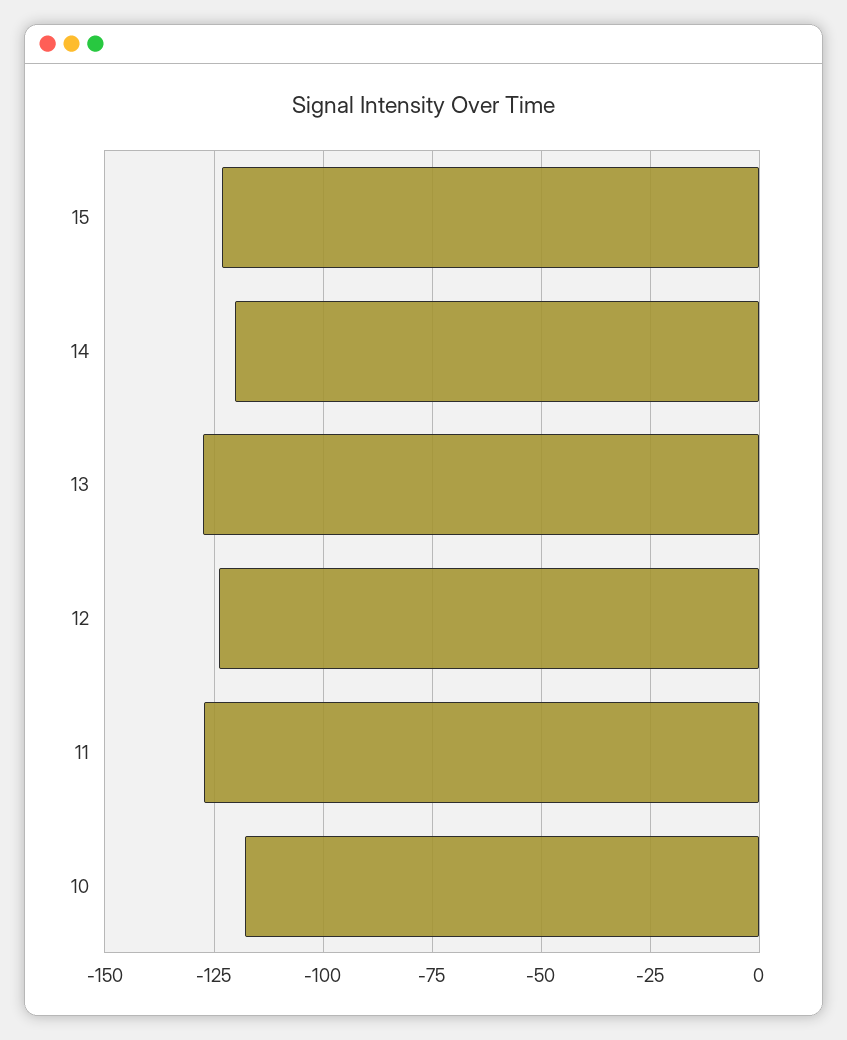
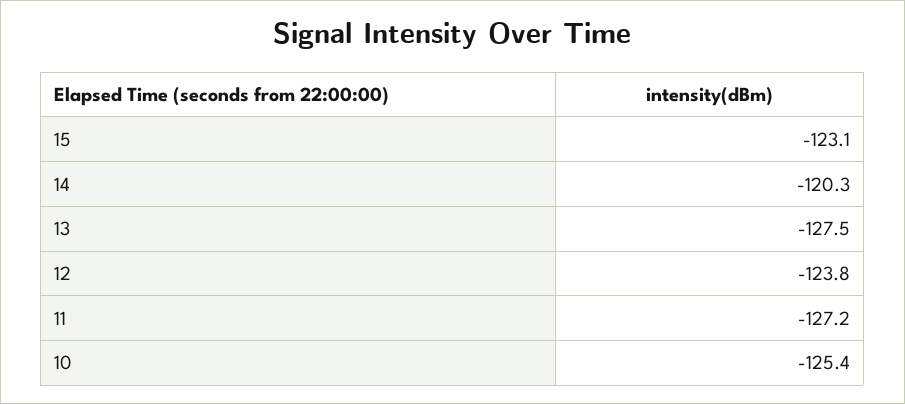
  {
    "15": -123.1,
    "14": -120.3,
    "13": -127.5,
    "12": -123.8,
    "11": -127.2,
-   "10": -117.5
+   "10": -125.4
  }

